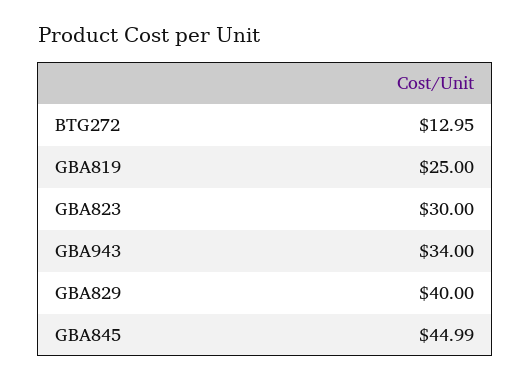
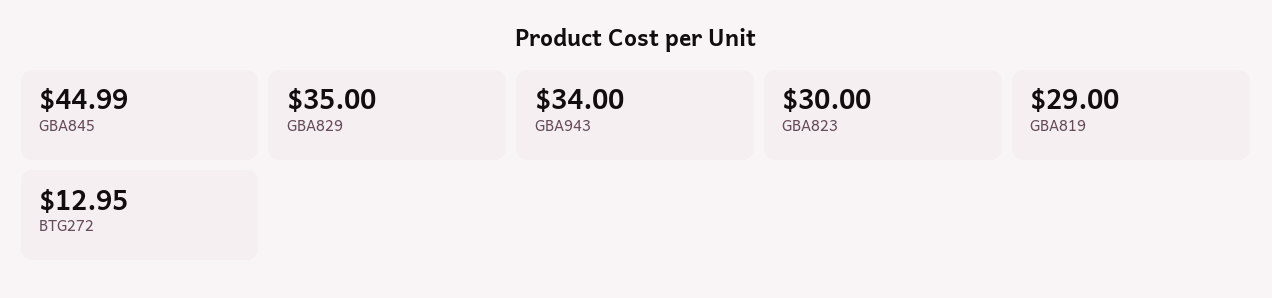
  {
    "BTG272": 12.95,
-   "GBA819": 25,
+   "GBA819": 29,
    "GBA823": 30,
    "GBA943": 34,
-   "GBA829": 40,
+   "GBA829": 35,
    "GBA845": 44.99
  }

